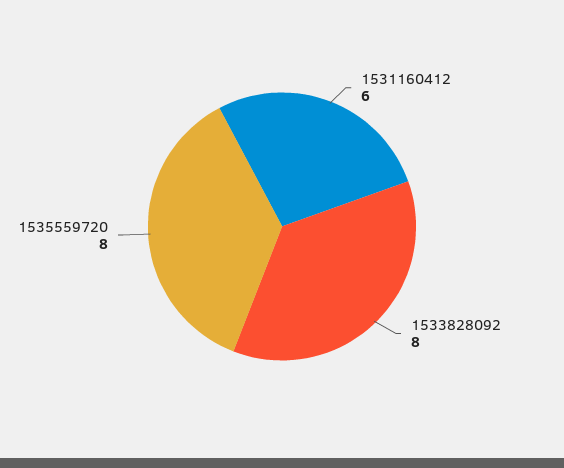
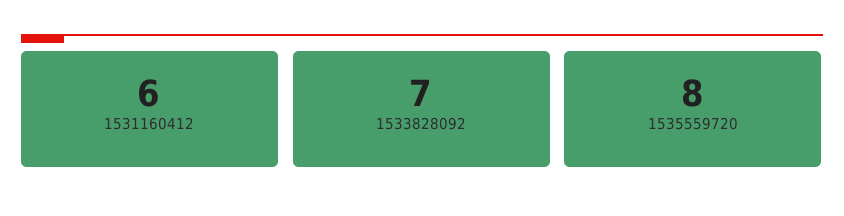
  {
    "1531160412": 6,
-   "1533828092": 8,
+   "1533828092": 7,
    "1535559720": 8
  }

